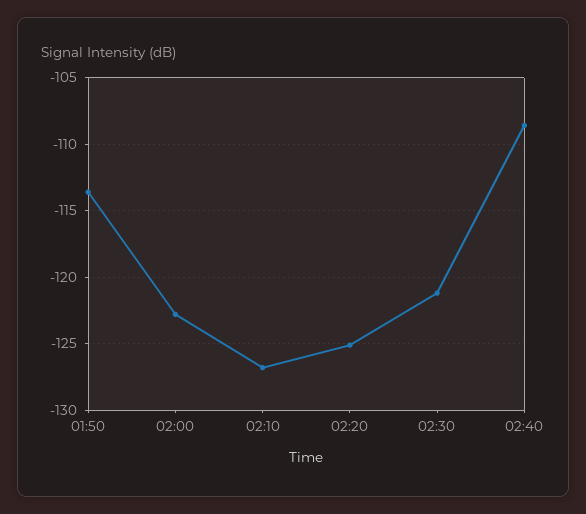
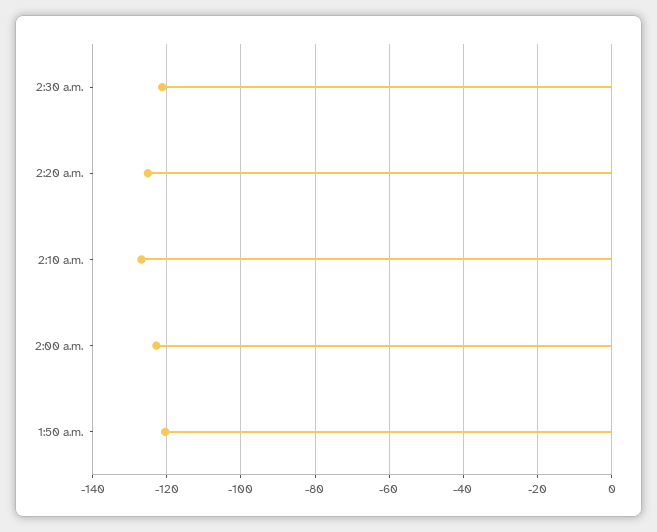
  {
-   "01:50": -113.5,
+   "01:50": -120,
    "02:00": -123,
    "02:10": -127,
    "02:20": -125,
-   "02:30": -121,
+   "02:30": -121
-   "02:40": -108.5
  }

